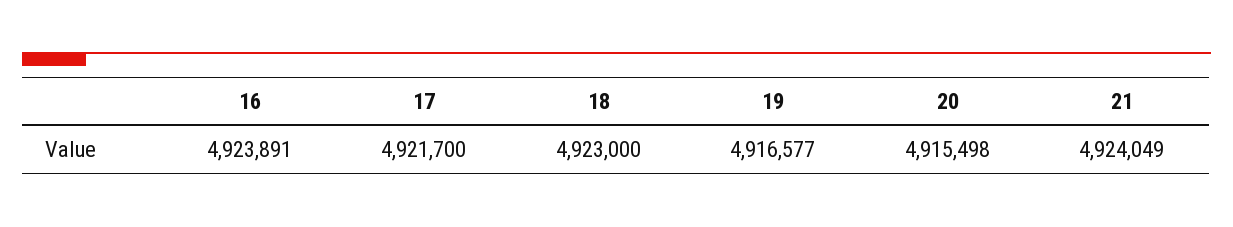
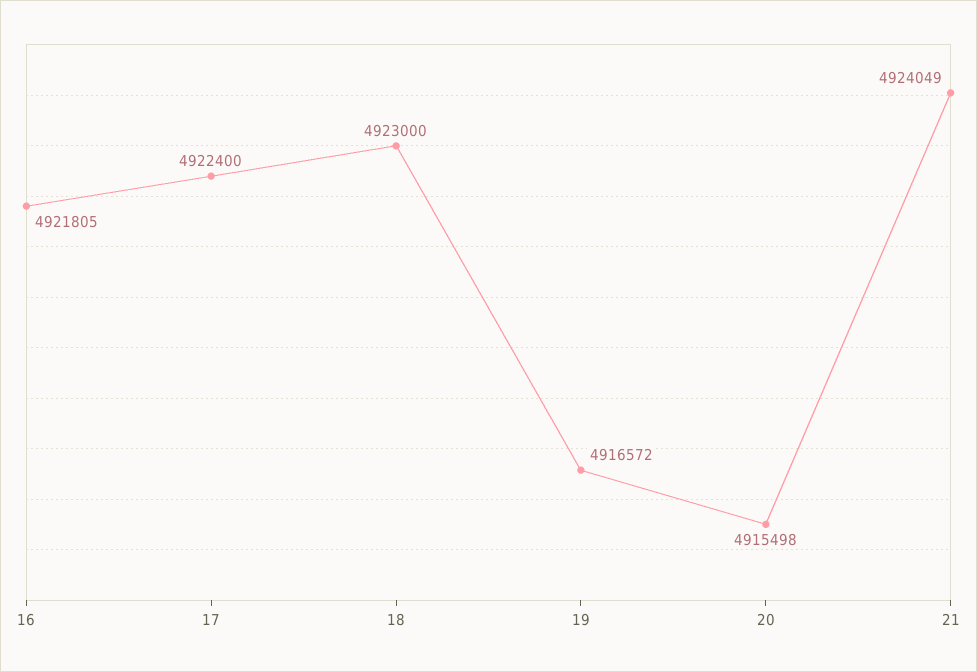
  {
-   "16": 4923891,
+   "16": 4921805,
-   "17": 4921700,
+   "17": 4922400,
    "18": 4923000,
-   "19": 4916577,
+   "19": 4916572,
    "20": 4915498,
    "21": 4924049
  }

